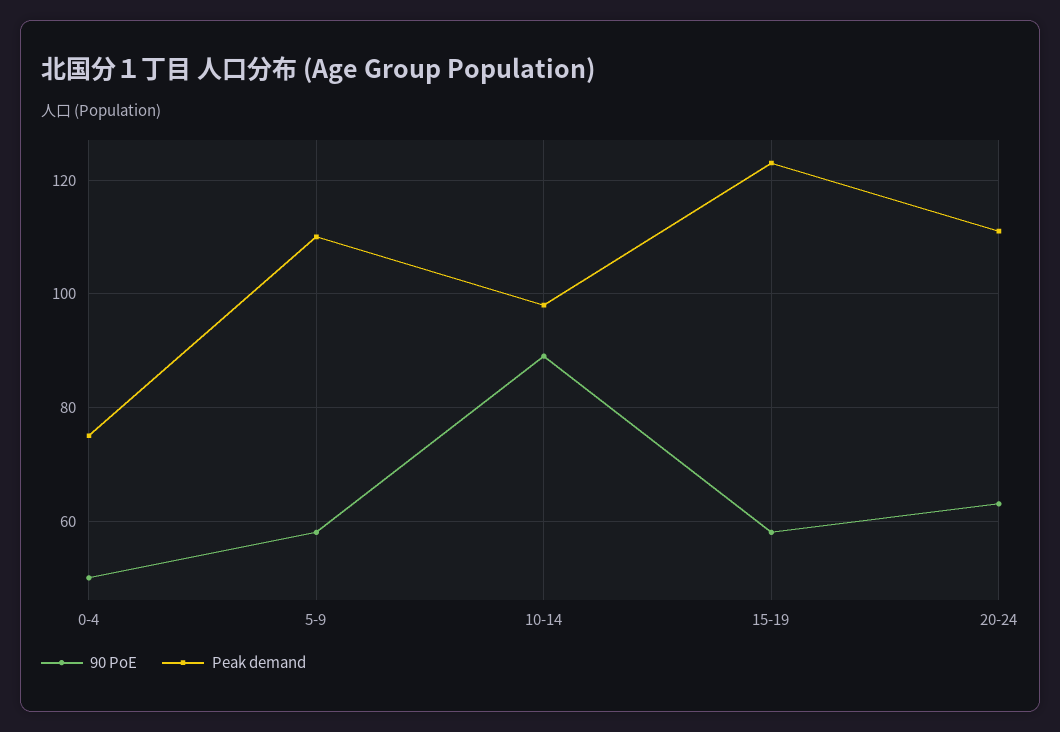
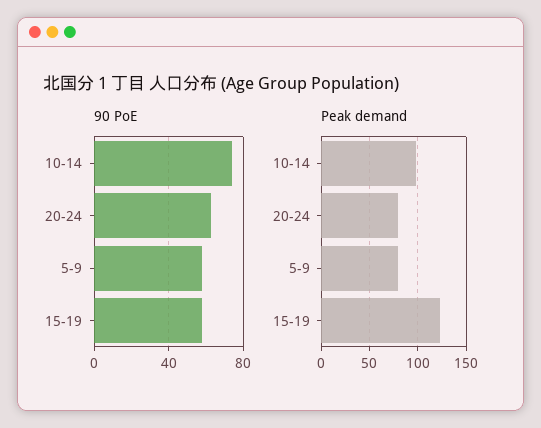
  {
    "90 PoE": {
-     "0-4": 50,
      "5-9": 60,
-     "10-14": 90,
+     "10-14": 75,
      "15-19": 60,
      "20-24": 65
    },
    "Peak demand": {
-     "0-4": 75,
-     "5-9": 110,
+     "5-9": 80,
      "10-14": 100,
      "15-19": 125,
-     "20-24": 110
+     "20-24": 80
    }
  }

